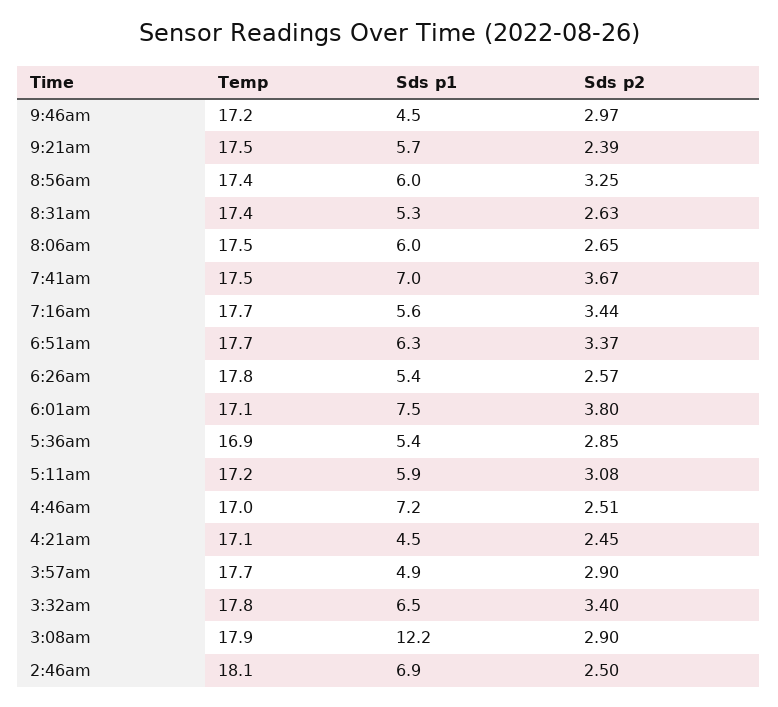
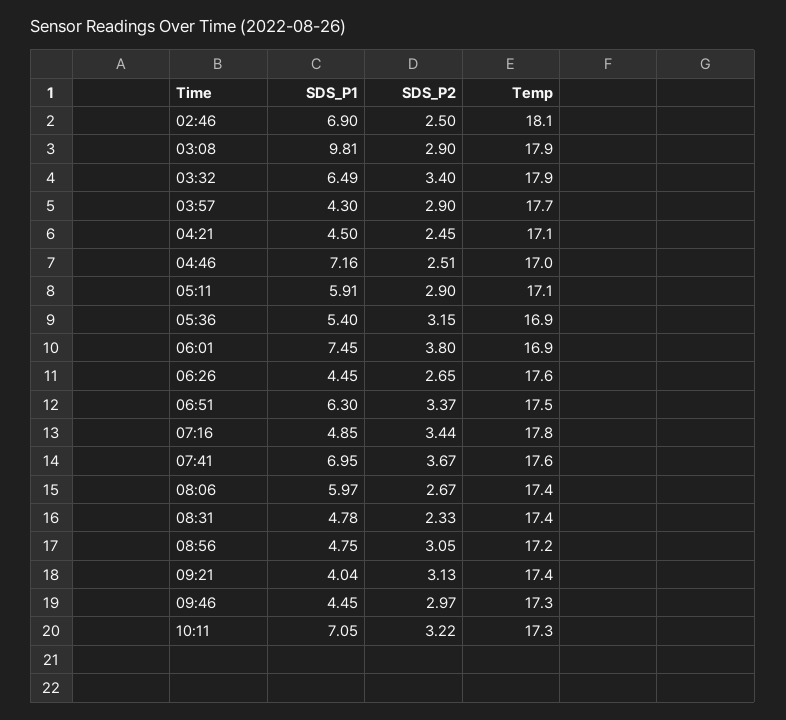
  {
    "Temp": {
-     "9:46am": 17.2,
+     "9:46am": 17.3,
-     "9:21am": 17.5,
+     "9:21am": 17.4,
-     "8:56am": 17.4,
+     "8:56am": 17.2,
      "8:31am": 17.4,
-     "8:06am": 17.5,
+     "8:06am": 17.4,
-     "7:41am": 17.5,
+     "7:41am": 17.6,
-     "7:16am": 17.7,
+     "7:16am": 17.8,
-     "6:51am": 17.7,
+     "6:51am": 17.5,
-     "6:26am": 17.8,
+     "6:26am": 17.6,
-     "6:01am": 17.1,
+     "6:01am": 16.9,
      "5:36am": 16.9,
-     "5:11am": 17.2,
+     "5:11am": 17.1,
      "4:46am": 17,
      "4:21am": 17.1,
      "3:57am": 17.7,
-     "3:32am": 17.8,
+     "3:32am": 17.9,
      "3:08am": 17.9,
-     "2:46am": 18.1
+     "2:46am": 18.1,
+     "10:11": 17.3
    },
    "Sds p1": {
      "9:46am": 4.45,
-     "9:21am": 5.7,
+     "9:21am": 4.04,
-     "8:56am": 6,
+     "8:56am": 4.75,
-     "8:31am": 5.3,
+     "8:31am": 4.78,
      "8:06am": 5.97,
      "7:41am": 6.95,
-     "7:16am": 5.6,
+     "7:16am": 4.85,
      "6:51am": 6.3,
-     "6:26am": 5.4,
+     "6:26am": 4.45,
      "6:01am": 7.45,
      "5:36am": 5.4,
      "5:11am": 5.91,
      "4:46am": 7.16,
      "4:21am": 4.5,
-     "3:57am": 4.9,
+     "3:57am": 4.3,
      "3:32am": 6.49,
-     "3:08am": 12.2,
+     "3:08am": 9.81,
-     "2:46am": 6.9
+     "2:46am": 6.9,
+     "10:11": 7.05
    },
    "Sds p2": {
      "9:46am": 2.97,
-     "9:21am": 2.39,
+     "9:21am": 3.13,
-     "8:56am": 3.25,
+     "8:56am": 3.05,
-     "8:31am": 2.63,
+     "8:31am": 2.33,
-     "8:06am": 2.65,
+     "8:06am": 2.67,
      "7:41am": 3.67,
      "7:16am": 3.44,
      "6:51am": 3.37,
-     "6:26am": 2.57,
+     "6:26am": 2.65,
      "6:01am": 3.8,
-     "5:36am": 2.85,
+     "5:36am": 3.15,
-     "5:11am": 3.08,
+     "5:11am": 2.9,
      "4:46am": 2.51,
      "4:21am": 2.45,
      "3:57am": 2.9,
      "3:32am": 3.4,
      "3:08am": 2.9,
-     "2:46am": 2.5
+     "2:46am": 2.5,
+     "10:11": 3.22
    }
  }

